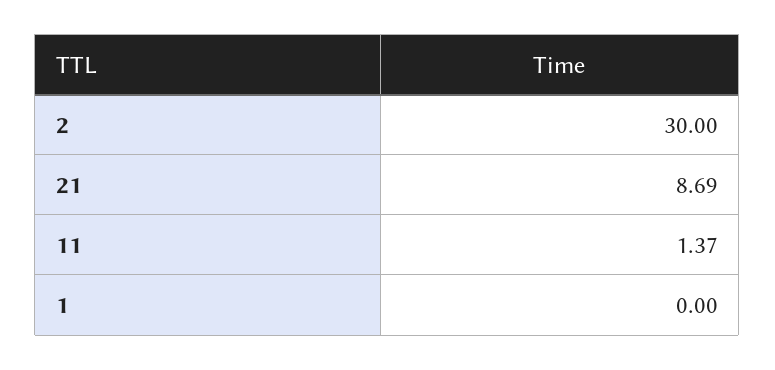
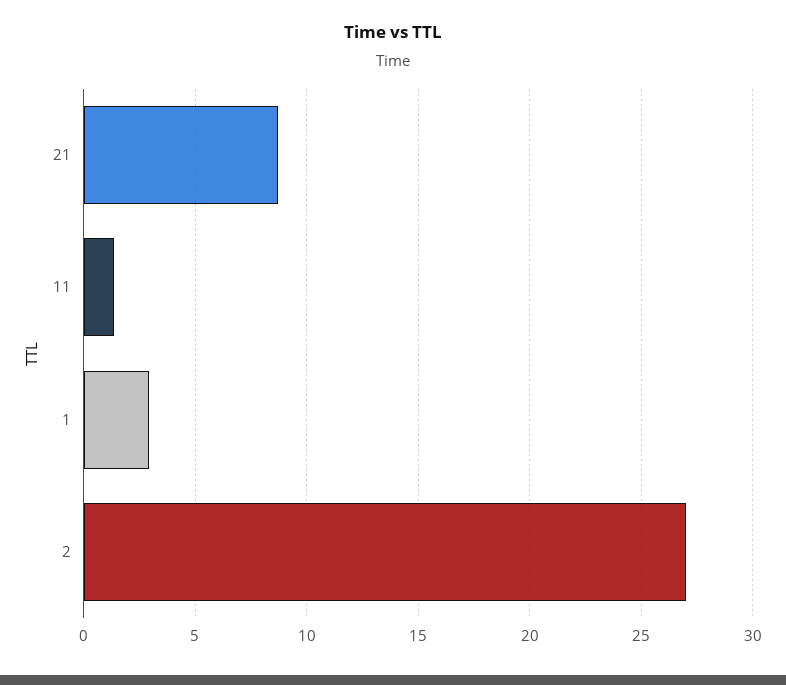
  {
-   "2": 30,
+   "2": 27,
    "21": 8.69,
    "11": 1.37,
-   "1": 0
+   "1": 3
  }

